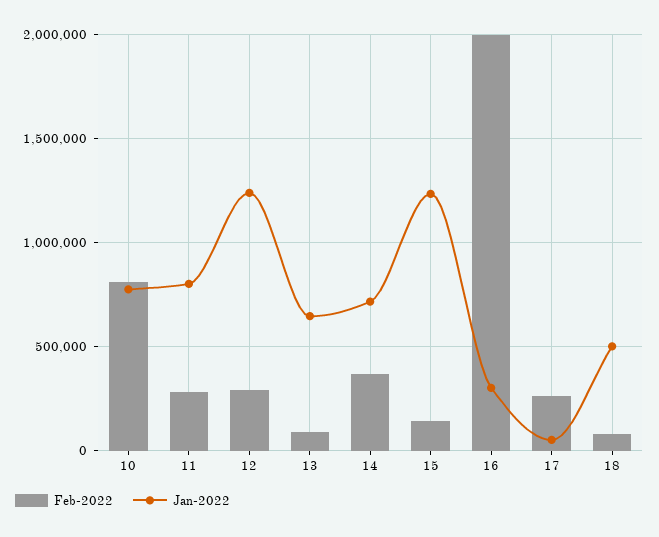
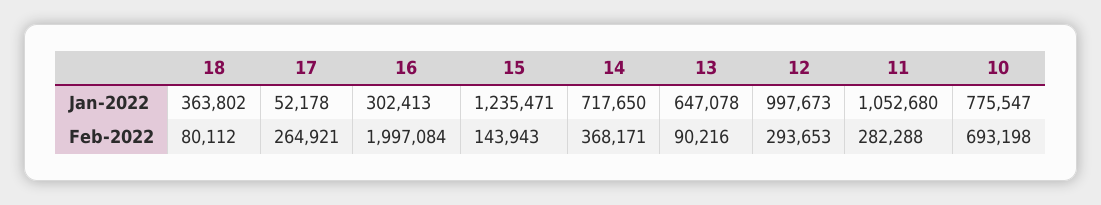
  {
    "Feb-2022": {
-     "10": 800000,
+     "10": 693198,
      "11": 282288,
      "12": 293653,
      "13": 90216,
      "14": 368171,
      "15": 143943,
      "16": 1997084,
      "17": 264921,
      "18": 80112
    },
    "Jan-2022": {
      "10": 775547,
-     "11": 800000,
+     "11": 1052680,
-     "12": 1250000,
+     "12": 997673,
      "13": 647078,
      "14": 717650,
      "15": 1235471,
      "16": 302413,
      "17": 52178,
-     "18": 500000
+     "18": 363802
    }
  }

